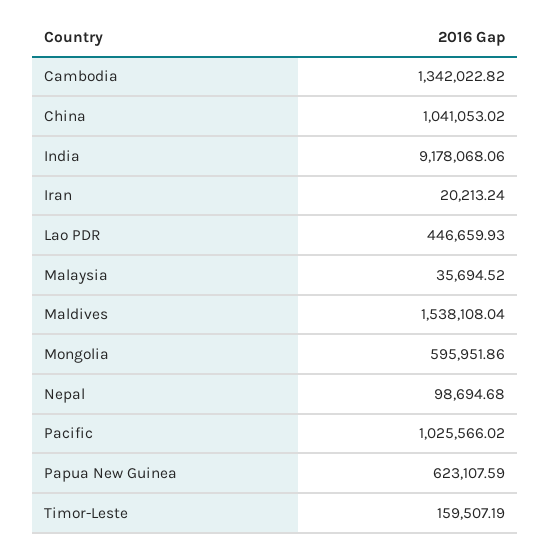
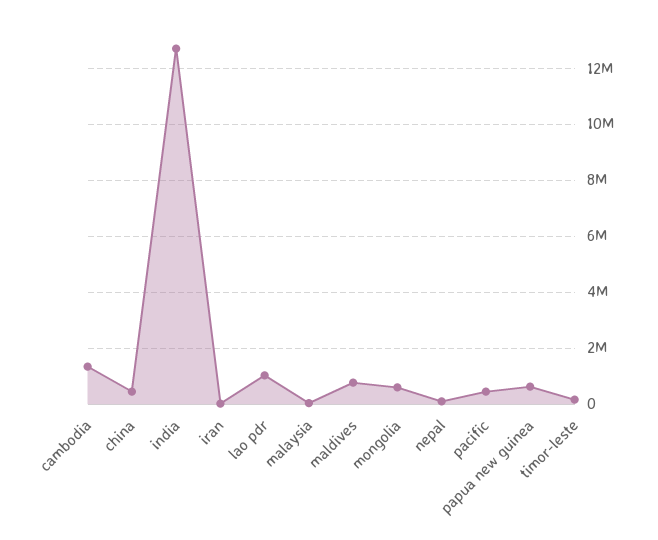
  {
    "Cambodia": 1342022.82,
-   "China": 1041053.02,
+   "China": 500000,
-   "India": 9178068.06,
+   "India": 12750000,
    "Iran": 20213.24,
-   "Lao PDR": 446659.93,
+   "Lao PDR": 1000000,
    "Malaysia": 35694.52,
-   "Maldives": 1538108.04,
+   "Maldives": 750000,
    "Mongolia": 595951.86,
    "Nepal": 98694.68,
-   "Pacific": 1025566.02,
+   "Pacific": 500000,
    "Papua New Guinea": 623107.59,
    "Timor-Leste": 159507.19
  }

